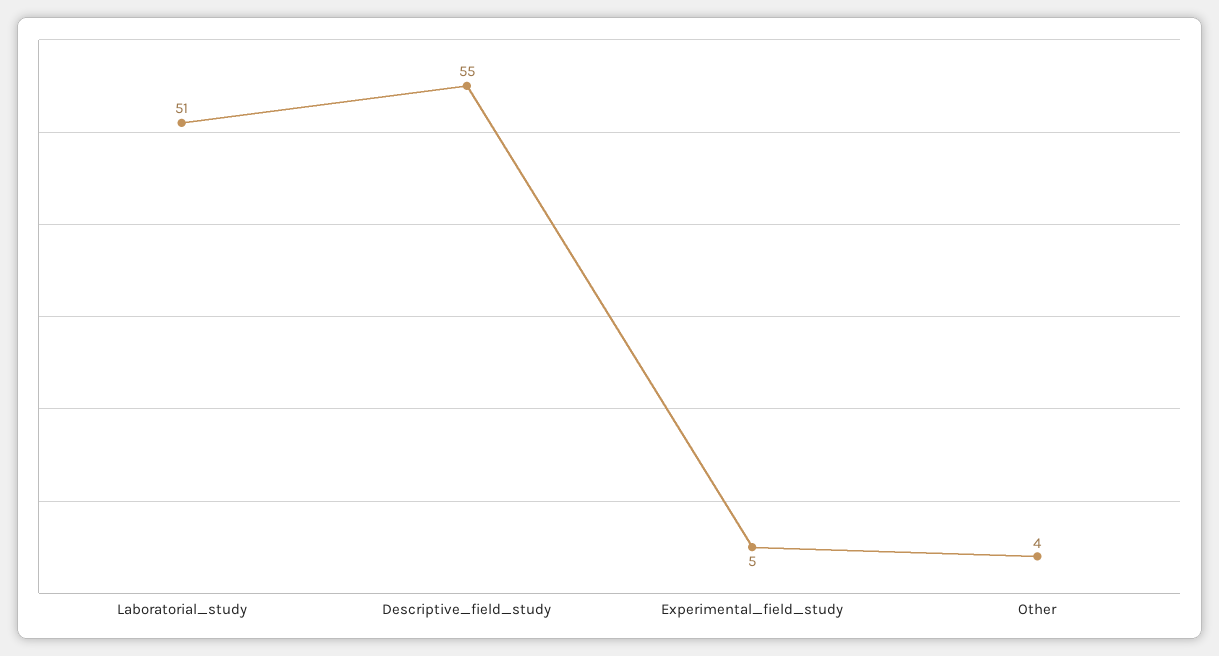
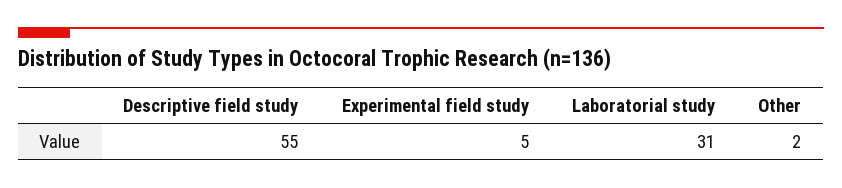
  {
-   "Laboratorial_study": 51,
+   "Laboratorial_study": 31,
    "Descriptive_field_study": 55,
    "Experimental_field_study": 5,
-   "Other": 4
+   "Other": 2
  }

